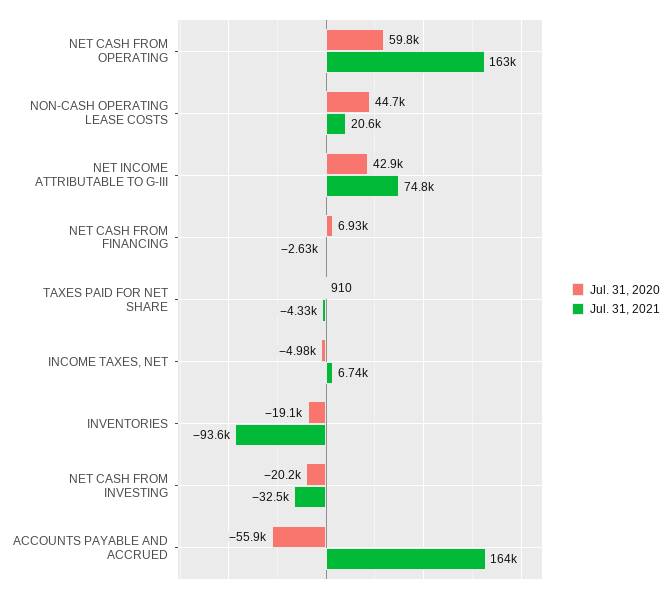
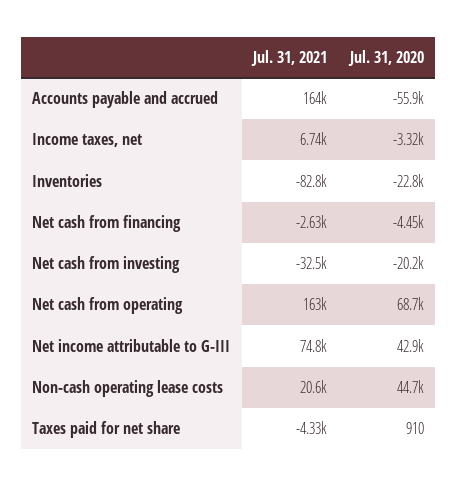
  {
    "Jul. 31, 2020": {
-     "NET CASH FROM OPERATING": 59800,
+     "NET CASH FROM OPERATING": 68700,
      "NON-CASH OPERATING LEASE COSTS": 44700,
      "NET INCOME ATTRIBUTABLE TO G-III": 42900,
-     "NET CASH FROM FINANCING": 6930,
+     "NET CASH FROM FINANCING": -4450,
      "TAXES PAID FOR NET SHARE": 910,
-     "INCOME TAXES, NET": -4980,
+     "INCOME TAXES, NET": -3320,
-     "INVENTORIES": -19100,
+     "INVENTORIES": -22800,
      "NET CASH FROM INVESTING": -20200,
      "ACCOUNTS PAYABLE AND ACCRUED": -55900
    },
    "Jul. 31, 2021": {
      "NET CASH FROM OPERATING": 163000,
      "NON-CASH OPERATING LEASE COSTS": 20600,
      "NET INCOME ATTRIBUTABLE TO G-III": 74800,
      "NET CASH FROM FINANCING": -2630,
      "TAXES PAID FOR NET SHARE": -4330,
      "INCOME TAXES, NET": 6740,
-     "INVENTORIES": -93600,
+     "INVENTORIES": -82800,
      "NET CASH FROM INVESTING": -32500,
      "ACCOUNTS PAYABLE AND ACCRUED": 164000
    }
  }

